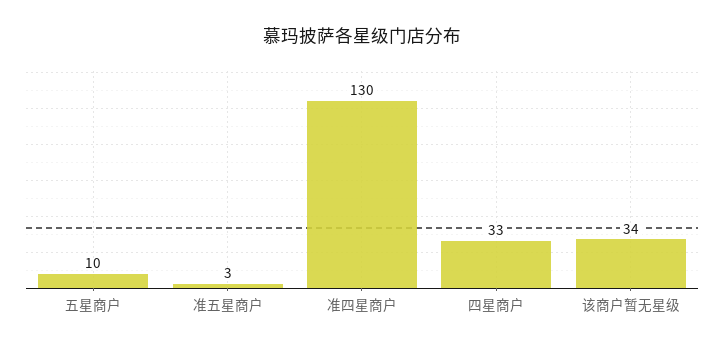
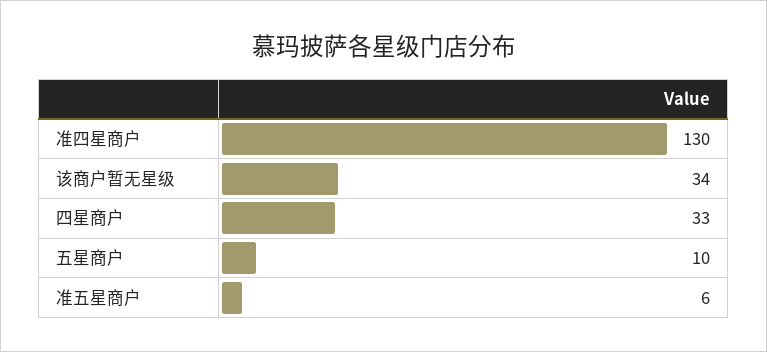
  {
    "五星商户": 10,
-   "准五星商户": 3,
+   "准五星商户": 6,
    "准四星商户": 130,
    "四星商户": 33,
    "该商户暂无星级": 34
  }

